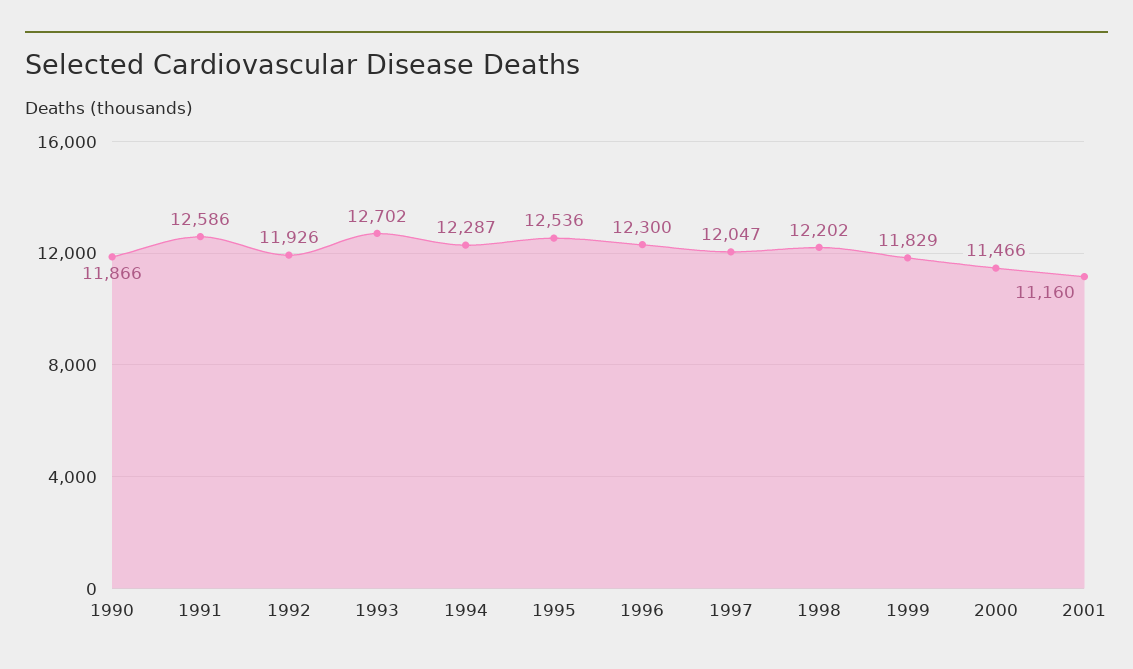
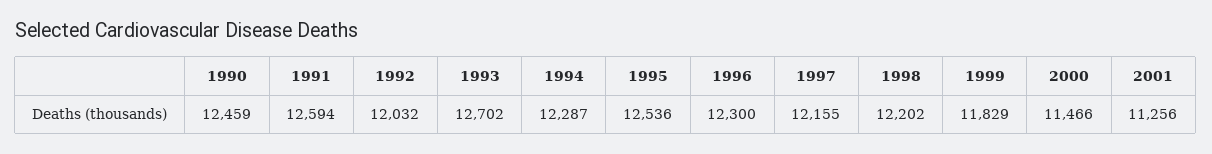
  {
-   "1990": 11866,
+   "1990": 12459,
-   "1991": 12586,
+   "1991": 12594,
-   "1992": 11926,
+   "1992": 12032,
    "1993": 12702,
    "1994": 12287,
    "1995": 12536,
    "1996": 12300,
-   "1997": 12047,
+   "1997": 12155,
    "1998": 12202,
    "1999": 11829,
    "2000": 11466,
-   "2001": 11160
+   "2001": 11256
  }

